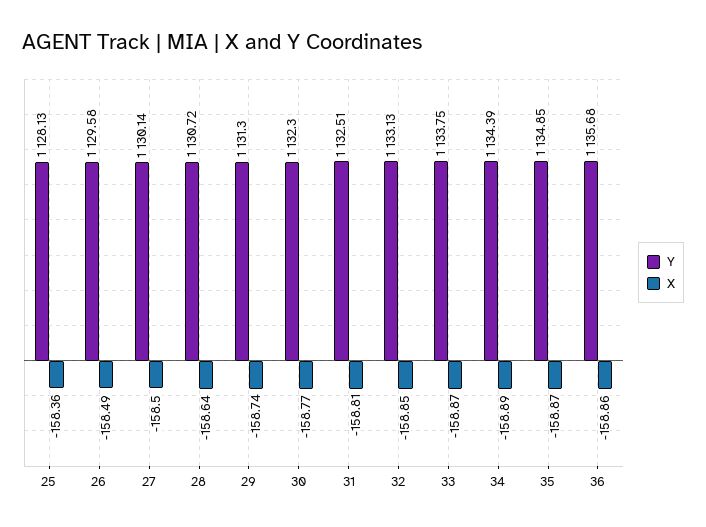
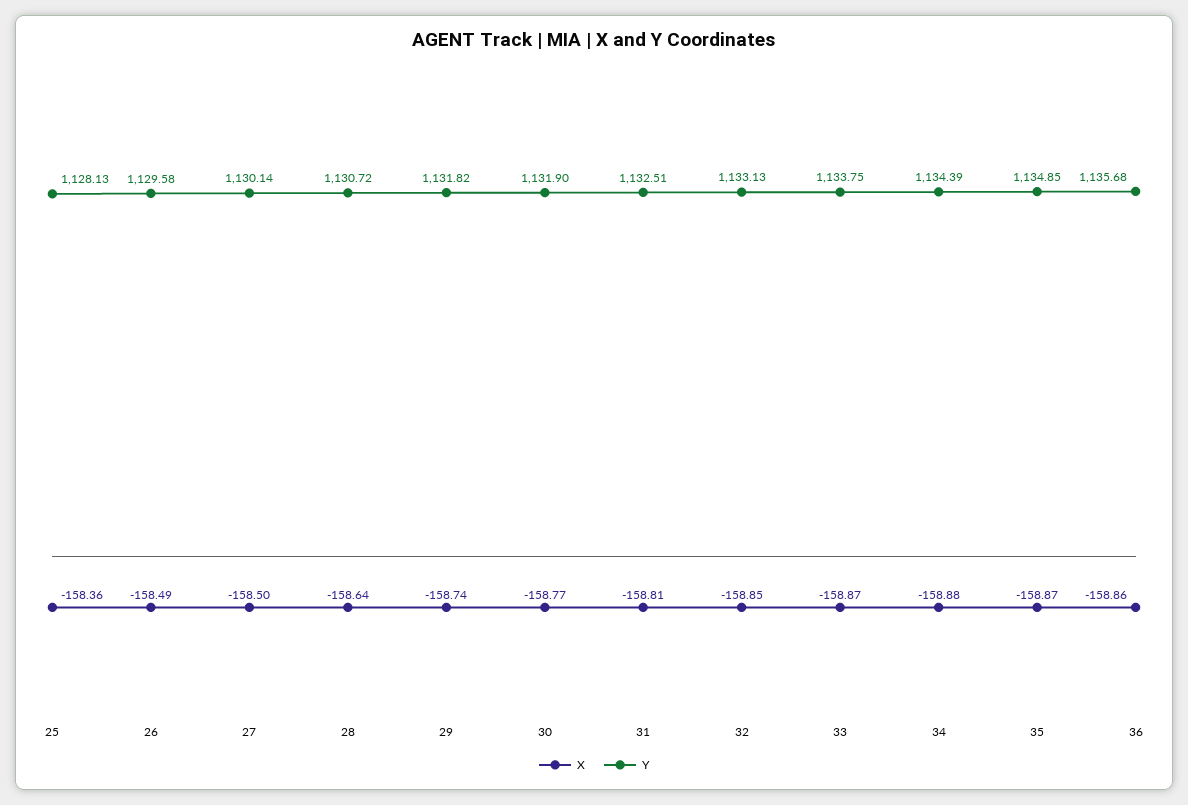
  {
    "Y": {
      "25": 1128.13,
      "26": 1129.58,
      "27": 1130.14,
      "28": 1130.72,
-     "29": 1131.3,
+     "29": 1131.82,
-     "30": 1132.3,
+     "30": 1131.9,
      "31": 1132.51,
      "32": 1133.13,
      "33": 1133.75,
      "34": 1134.39,
      "35": 1134.85,
      "36": 1135.68
    },
    "X": {
      "25": -158.36,
      "26": -158.49,
      "27": -158.5,
      "28": -158.64,
      "29": -158.74,
      "30": -158.77,
      "31": -158.81,
      "32": -158.85,
      "33": -158.87,
-     "34": -158.89,
+     "34": -158.88,
      "35": -158.87,
      "36": -158.86
    }
  }

